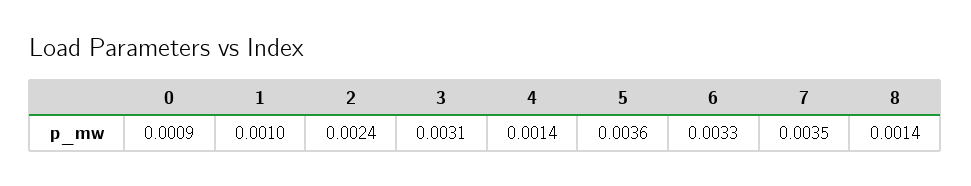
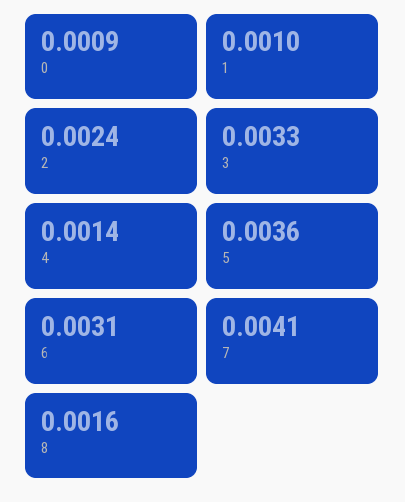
  {
    "0": 0.0009,
    "1": 0.001,
    "2": 0.0024,
-   "3": 0.0031,
+   "3": 0.0033,
    "4": 0.0014,
    "5": 0.0036,
-   "6": 0.0033,
+   "6": 0.0031,
-   "7": 0.0035,
+   "7": 0.0041,
-   "8": 0.0014
+   "8": 0.0016
  }

